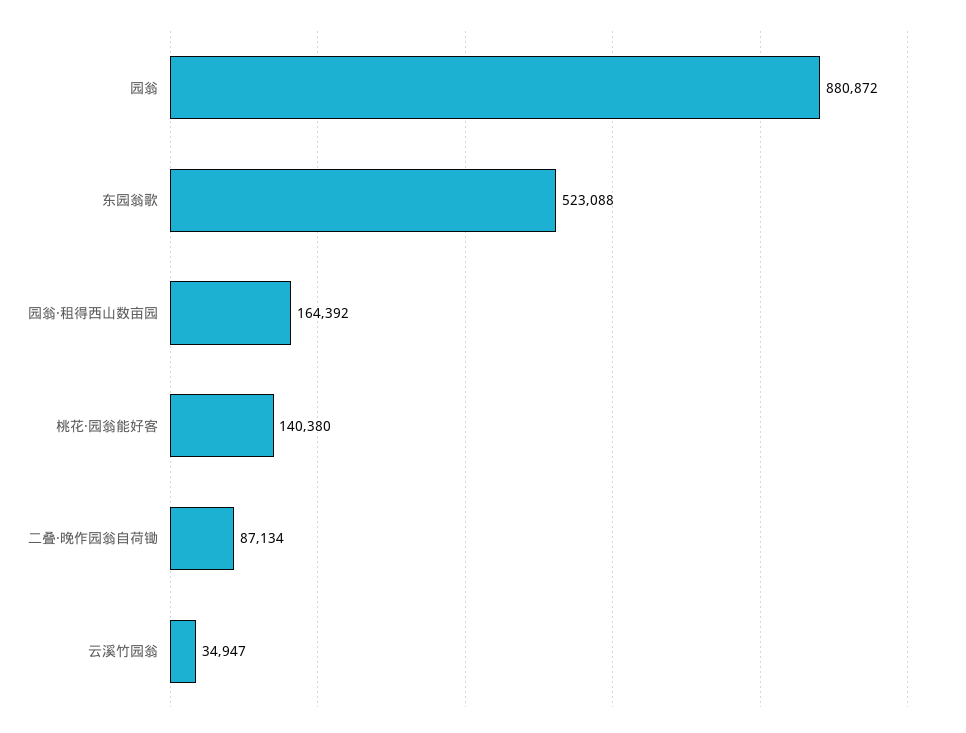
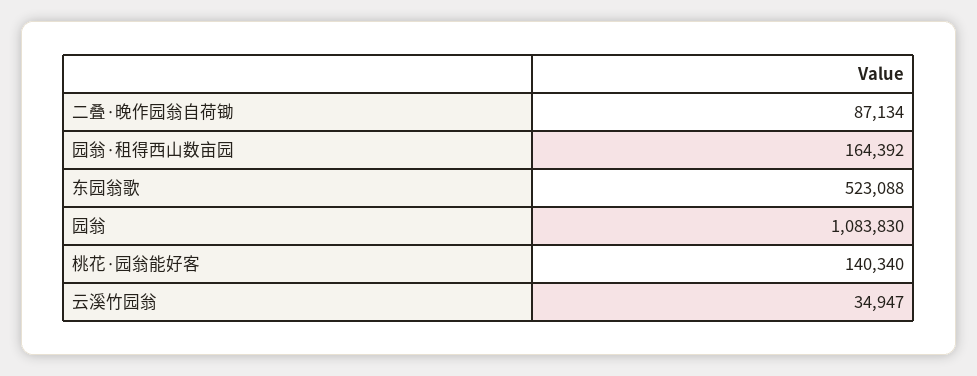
  {
-   "园翁": 880872,
+   "园翁": 1083830,
    "东园翁歌": 523088,
    "园翁·租得西山数亩园": 164392,
-   "桃花·园翁能好客": 140380,
+   "桃花·园翁能好客": 140340,
    "二叠·晚作园翁自荷锄": 87134,
    "云溪竹园翁": 34947
  }

